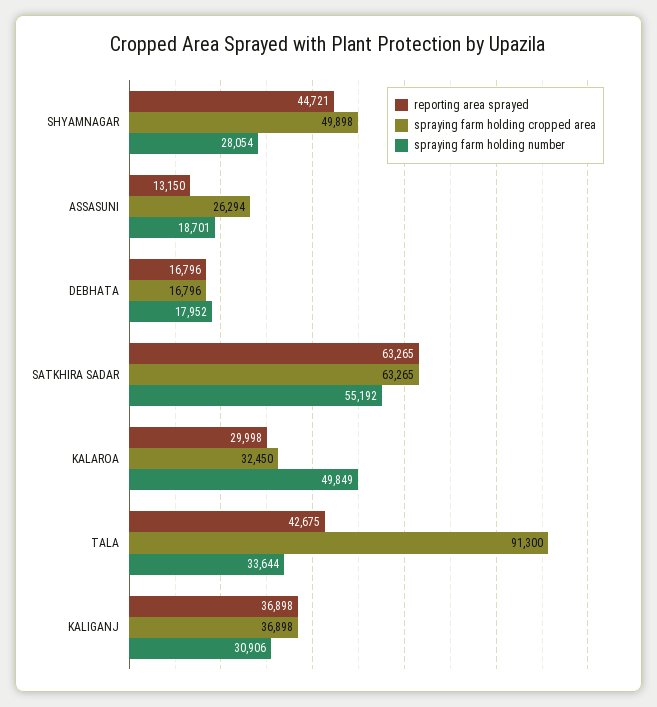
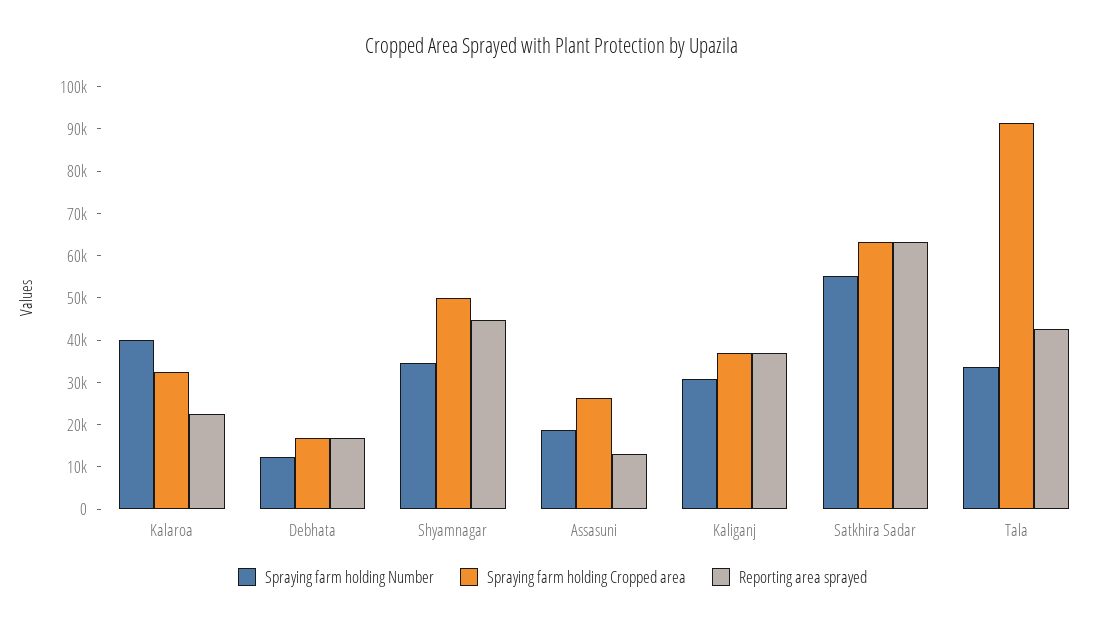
  {
    "reporting area sprayed": {
      "SHYAMNAGAR": 44721,
      "ASSASUNI": 13150,
      "DEBHATA": 16796,
      "SATKHIRA SADAR": 63265,
-     "KALAROA": 29998,
+     "KALAROA": 22000,
      "TALA": 42675,
      "KALIGANJ": 36898
    },
    "spraying farm holding cropped area": {
      "SHYAMNAGAR": 49898,
      "ASSASUNI": 26294,
      "DEBHATA": 16796,
      "SATKHIRA SADAR": 63265,
      "KALAROA": 32450,
      "TALA": 91300,
      "KALIGANJ": 36898
    },
    "spraying farm holding number": {
-     "SHYAMNAGAR": 28054,
+     "SHYAMNAGAR": 34000,
      "ASSASUNI": 18701,
-     "DEBHATA": 17952,
+     "DEBHATA": 12000,
      "SATKHIRA SADAR": 55192,
-     "KALAROA": 49849,
+     "KALAROA": 40000,
      "TALA": 33644,
      "KALIGANJ": 30906
    }
  }

